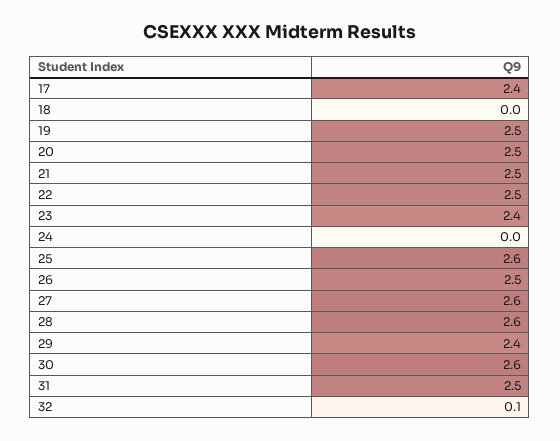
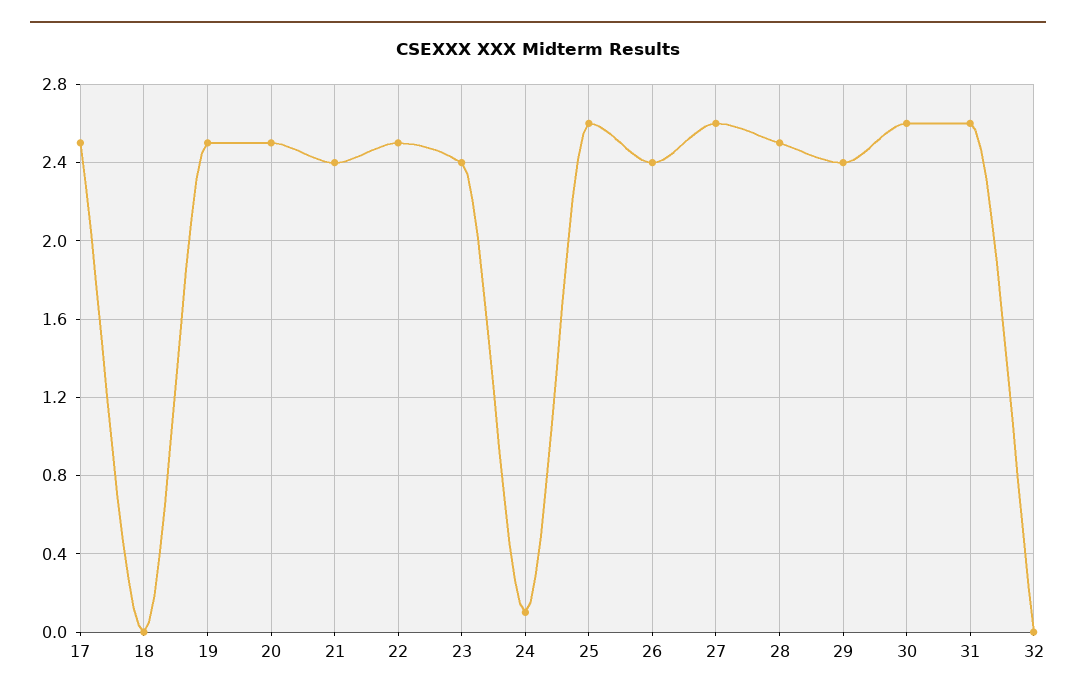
  {
-   "17": 2.4,
+   "17": 2.5,
    "18": 0,
    "19": 2.5,
    "20": 2.5,
-   "21": 2.5,
+   "21": 2.4,
    "22": 2.5,
    "23": 2.4,
-   "24": 0,
+   "24": 0.1,
    "25": 2.6,
-   "26": 2.5,
+   "26": 2.4,
    "27": 2.6,
-   "28": 2.6,
+   "28": 2.5,
    "29": 2.4,
    "30": 2.6,
-   "31": 2.5,
+   "31": 2.6,
-   "32": 0.1
+   "32": 0
  }

